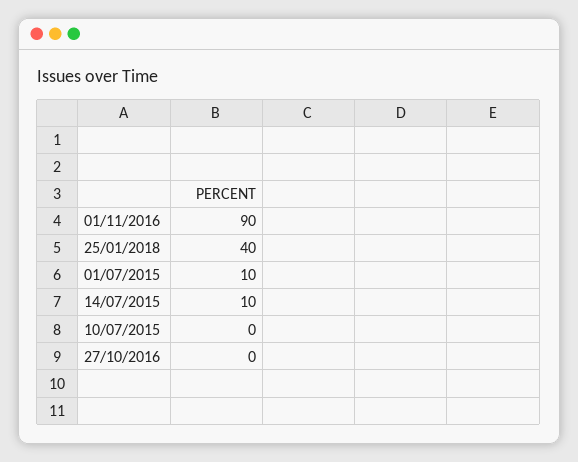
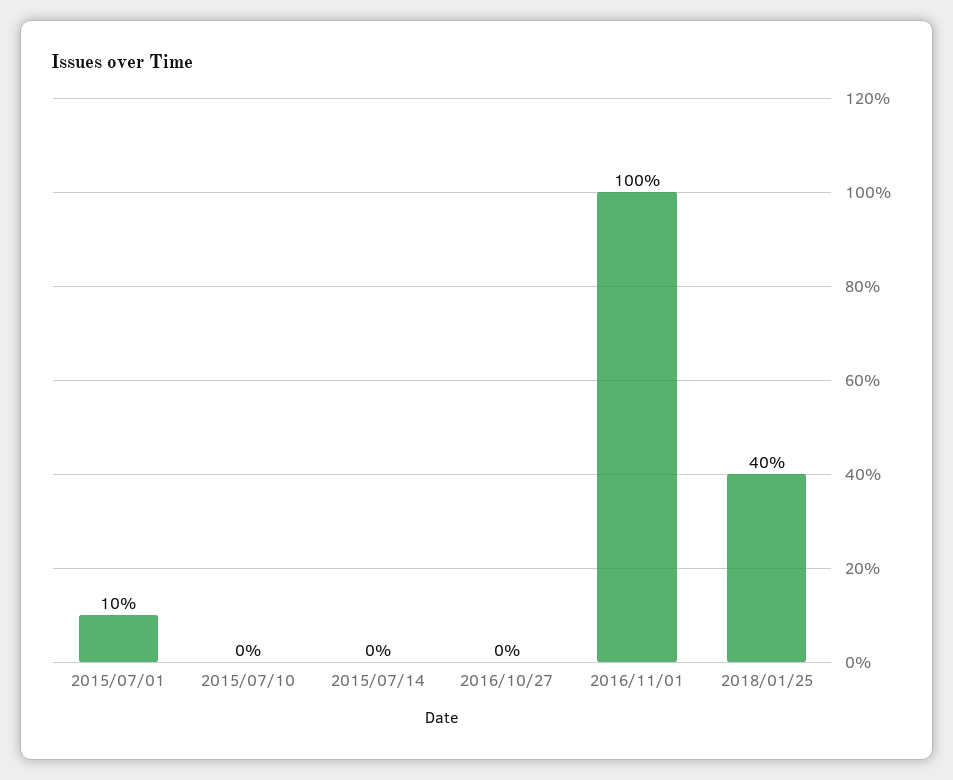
  {
-   "01/11/2016": 90,
+   "01/11/2016": 100,
    "25/01/2018": 40,
    "01/07/2015": 10,
-   "14/07/2015": 10,
+   "14/07/2015": 0,
    "10/07/2015": 0,
    "27/10/2016": 0
  }

